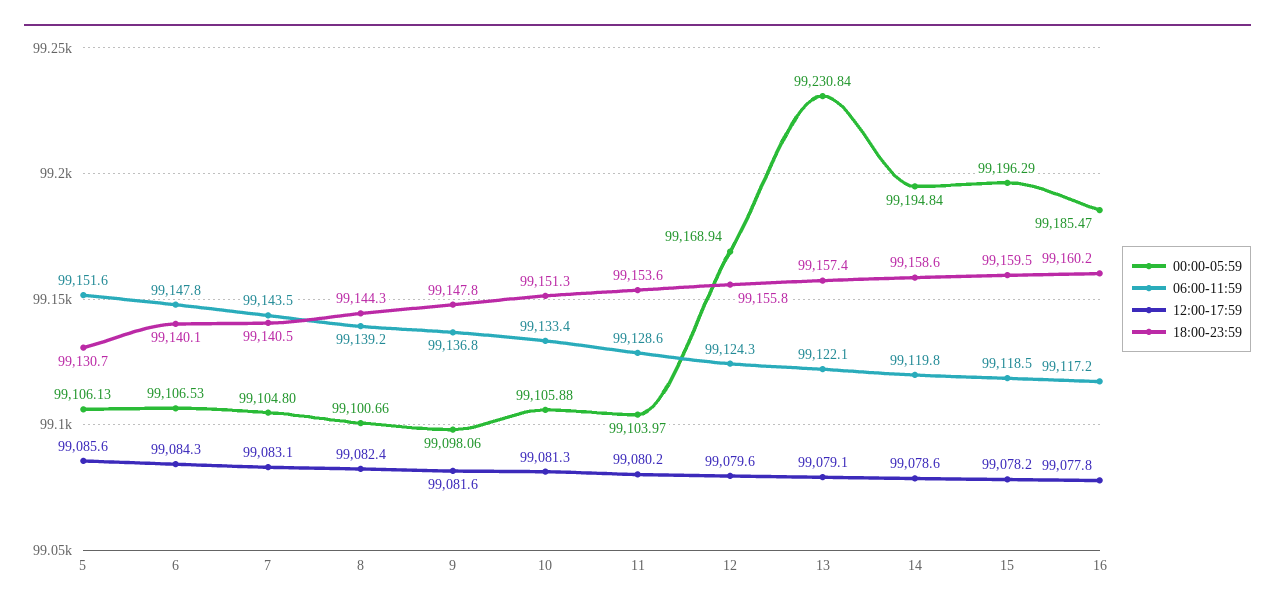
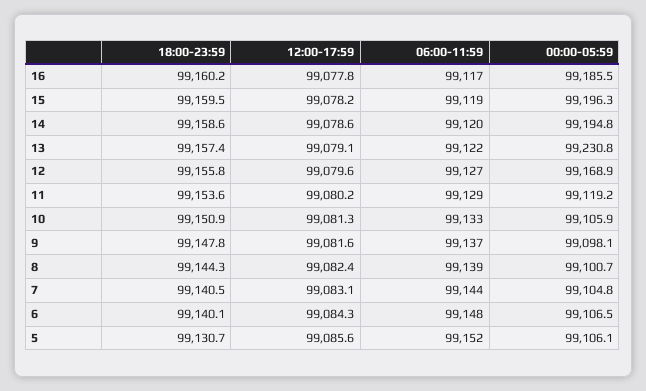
  {
    "00:00-05:59": {
      "5": 99106.13,
      "6": 99106.53,
      "7": 99104.8,
      "8": 99100.66,
      "9": 99098.06,
      "10": 99105.88,
-     "11": 99103.97,
+     "11": 99119.2,
      "12": 99168.94,
      "13": 99230.84,
      "14": 99194.84,
      "15": 99196.29,
      "16": 99185.47
    },
    "06:00-11:59": {
      "5": 99151.6,
      "6": 99147.8,
      "7": 99143.5,
      "8": 99139.2,
      "9": 99136.8,
      "10": 99133.4,
      "11": 99128.6,
-     "12": 99124.3,
+     "12": 99127,
      "13": 99122.1,
      "14": 99119.8,
      "15": 99118.5,
      "16": 99117.2
    },
    "12:00-17:59": {
      "5": 99085.6,
      "6": 99084.3,
      "7": 99083.1,
      "8": 99082.4,
      "9": 99081.6,
      "10": 99081.3,
      "11": 99080.2,
      "12": 99079.6,
      "13": 99079.1,
      "14": 99078.6,
      "15": 99078.2,
      "16": 99077.8
    },
    "18:00-23:59": {
      "5": 99130.7,
      "6": 99140.1,
      "7": 99140.5,
      "8": 99144.3,
      "9": 99147.8,
-     "10": 99151.3,
+     "10": 99150.9,
      "11": 99153.6,
      "12": 99155.8,
      "13": 99157.4,
      "14": 99158.6,
      "15": 99159.5,
      "16": 99160.2
    }
  }

